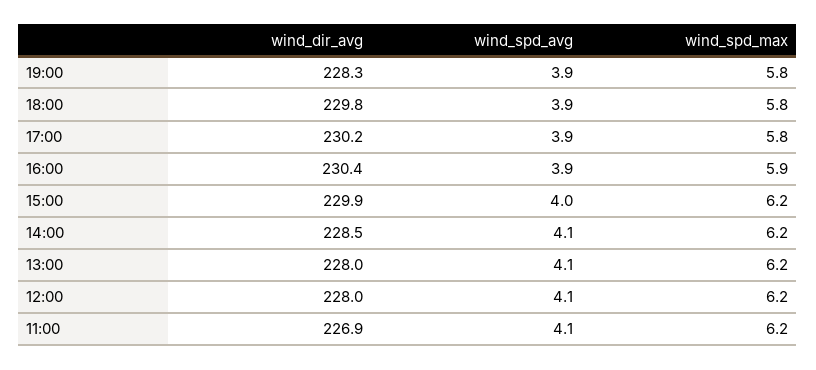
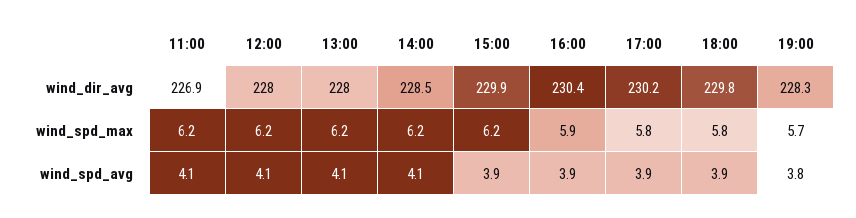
  {
    "wind_dir_avg": {
      "19:00": 228.3,
      "18:00": 229.8,
      "17:00": 230.2,
      "16:00": 230.4,
      "15:00": 229.9,
      "14:00": 228.5,
      "13:00": 228,
      "12:00": 228,
      "11:00": 226.9
    },
    "wind_spd_avg": {
-     "19:00": 3.9,
+     "19:00": 3.8,
      "18:00": 3.9,
      "17:00": 3.9,
      "16:00": 3.9,
-     "15:00": 4,
+     "15:00": 3.9,
      "14:00": 4.1,
      "13:00": 4.1,
      "12:00": 4.1,
      "11:00": 4.1
    },
    "wind_spd_max": {
-     "19:00": 5.8,
+     "19:00": 5.7,
      "18:00": 5.8,
      "17:00": 5.8,
      "16:00": 5.9,
      "15:00": 6.2,
      "14:00": 6.2,
      "13:00": 6.2,
      "12:00": 6.2,
      "11:00": 6.2
    }
  }

